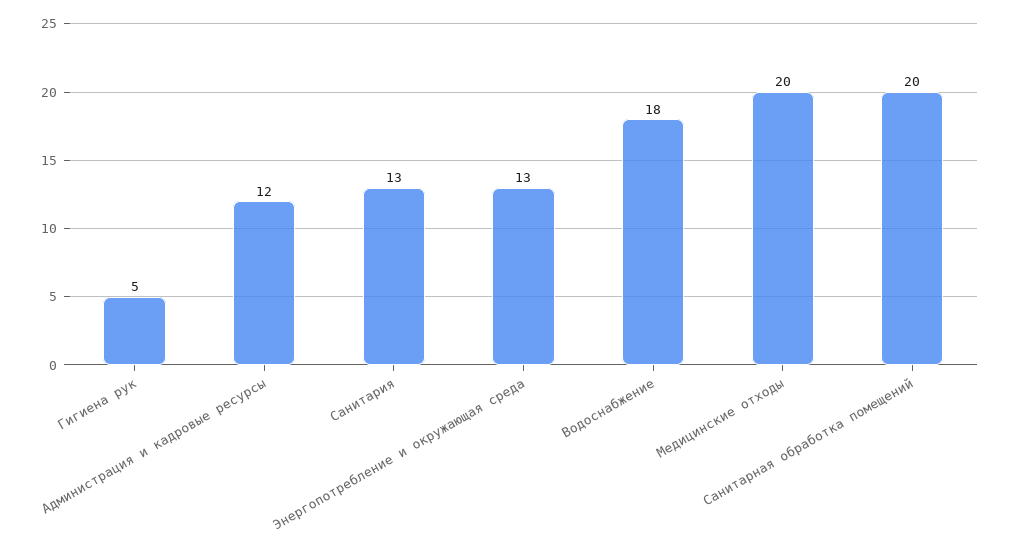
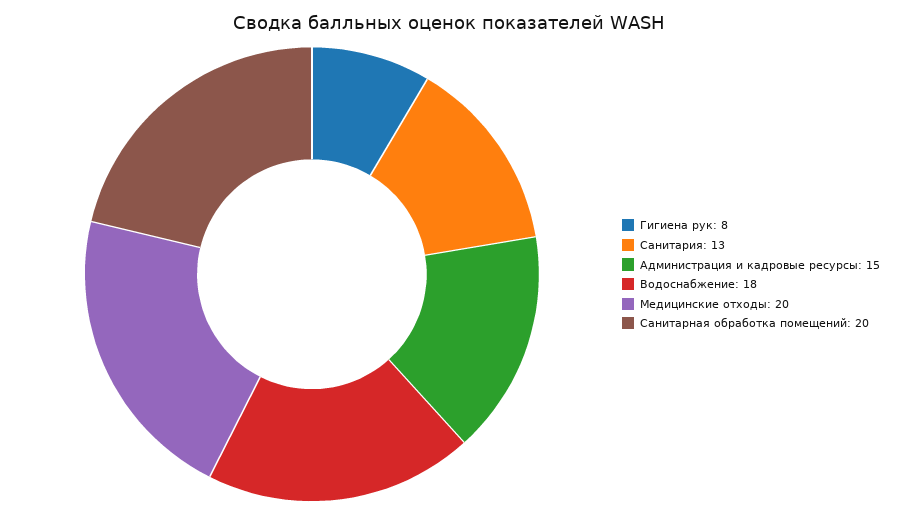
  {
-   "Гигиена рук": 5,
+   "Гигиена рук": 8,
-   "Администрация и кадровые ресурсы": 12,
+   "Администрация и кадровые ресурсы": 15,
    "Санитария": 13,
-   "Энергопотребление и окружающая среда": 13,
    "Водоснабжение": 18,
    "Медицинские отходы": 20,
    "Санитарная обработка помещений": 20
  }

